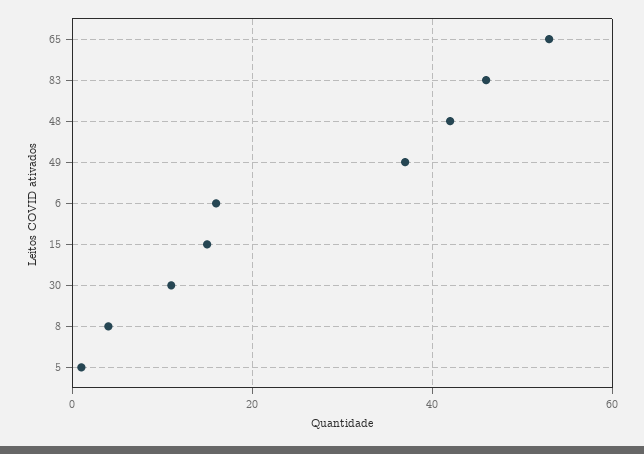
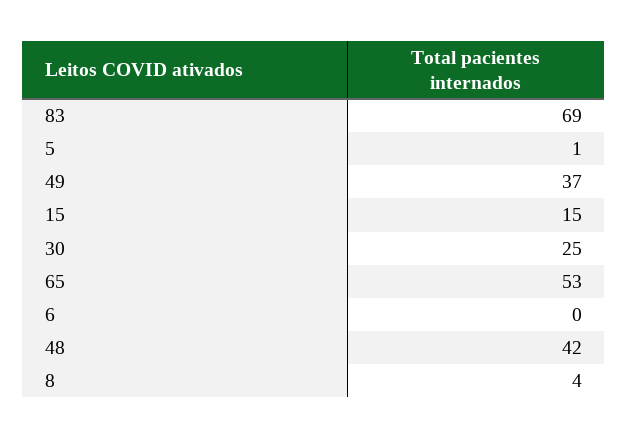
  {
    "65": 53,
-   "83": 45,
+   "83": 69,
    "48": 42,
    "49": 37,
-   "6": 15,
+   "6": 0,
    "15": 15,
-   "30": 10,
+   "30": 25,
    "8": 4,
    "5": 1
  }

